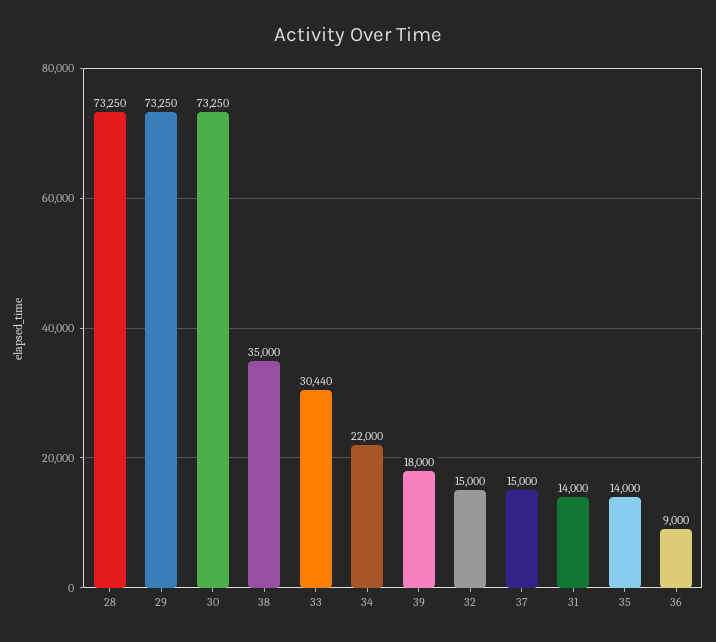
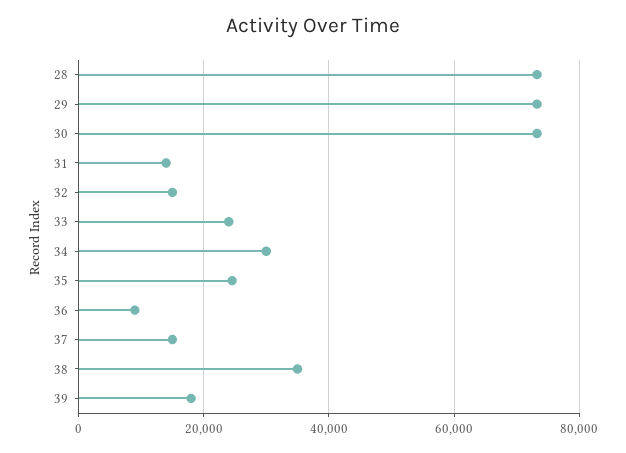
  {
    "28": 73250,
    "29": 73250,
    "30": 73250,
    "38": 35000,
-   "33": 30440,
+   "33": 24000,
-   "34": 22000,
+   "34": 30000,
    "39": 18000,
    "32": 15000,
    "37": 15000,
    "31": 14000,
-   "35": 14000,
+   "35": 24000,
    "36": 9000
  }

